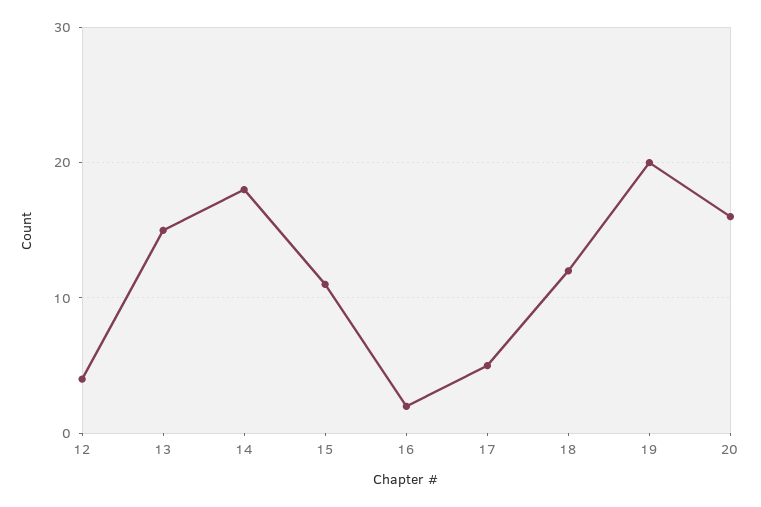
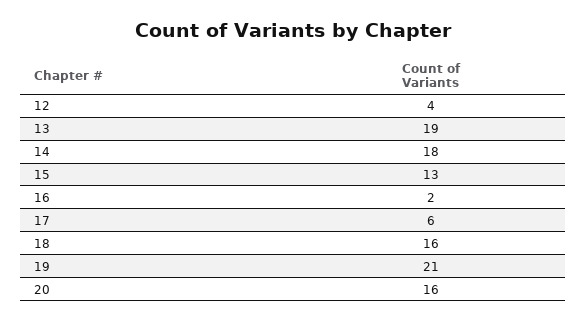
  {
    "12": 4,
-   "13": 15,
+   "13": 19,
    "14": 18,
-   "15": 11,
+   "15": 13,
    "16": 2,
-   "17": 5,
+   "17": 6,
-   "18": 12,
+   "18": 16,
-   "19": 20,
+   "19": 21,
    "20": 16
  }

